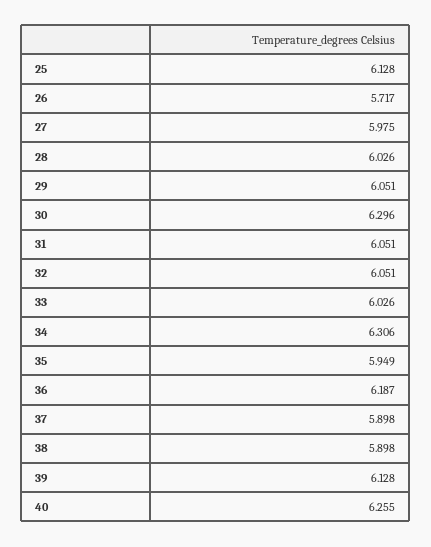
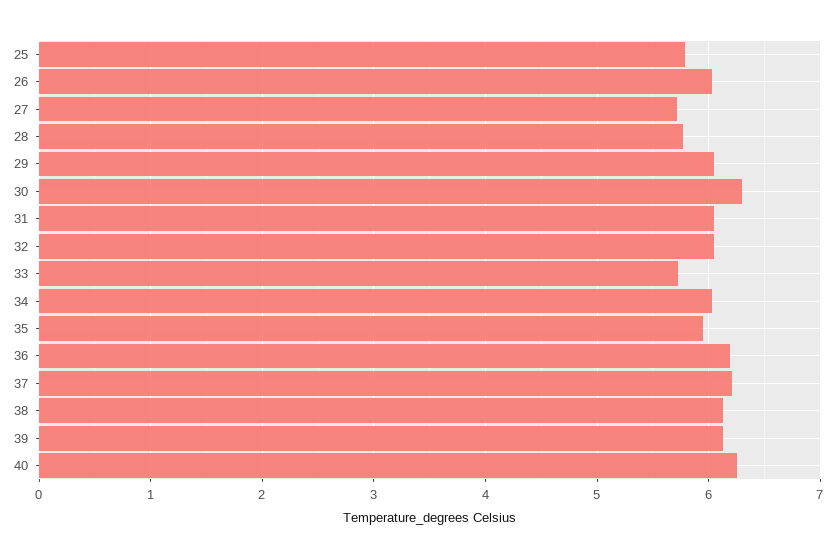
  {
-   "25": 6.128,
+   "25": 5.8,
-   "26": 5.717,
+   "26": 6,
-   "27": 5.975,
+   "27": 5.7,
-   "28": 6.026,
+   "28": 5.8,
    "29": 6.051,
    "30": 6.296,
    "31": 6.051,
    "32": 6.051,
-   "33": 6.026,
+   "33": 5.7,
-   "34": 6.306,
+   "34": 6,
    "35": 5.949,
    "36": 6.187,
-   "37": 5.898,
+   "37": 6.2,
-   "38": 5.898,
+   "38": 6.1,
    "39": 6.128,
    "40": 6.255
  }

